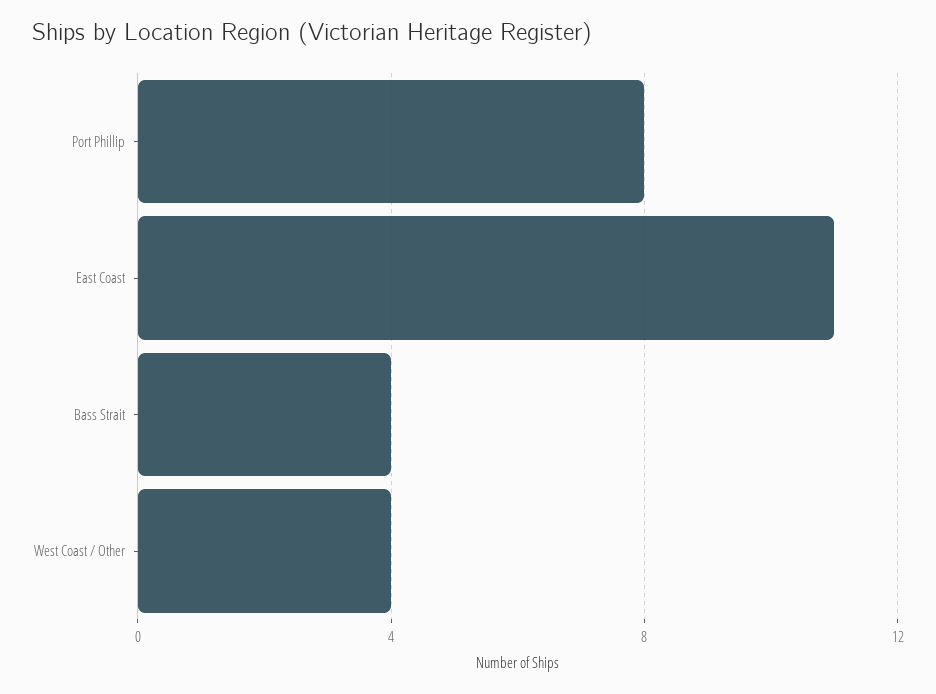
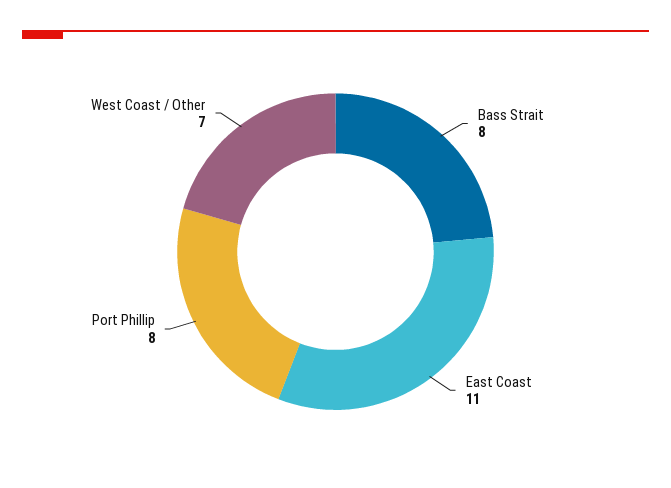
  {
    "Port Phillip": 8,
    "East Coast": 11,
-   "Bass Strait": 4,
+   "Bass Strait": 8,
-   "West Coast / Other": 4
+   "West Coast / Other": 7
  }

